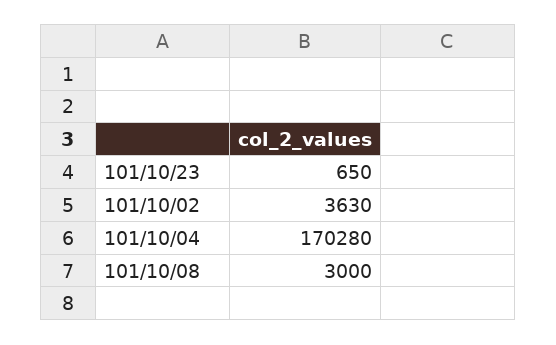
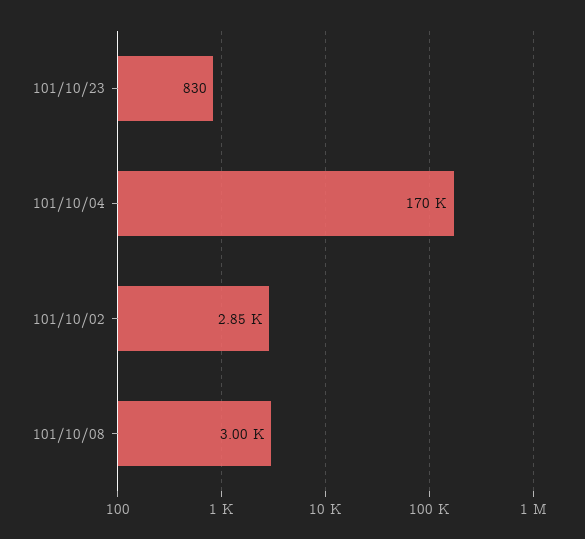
  {
-   "101/10/23": 650,
+   "101/10/23": 830,
-   "101/10/02": 3630,
+   "101/10/02": 2850,
    "101/10/04": 170280,
    "101/10/08": 3000
  }

